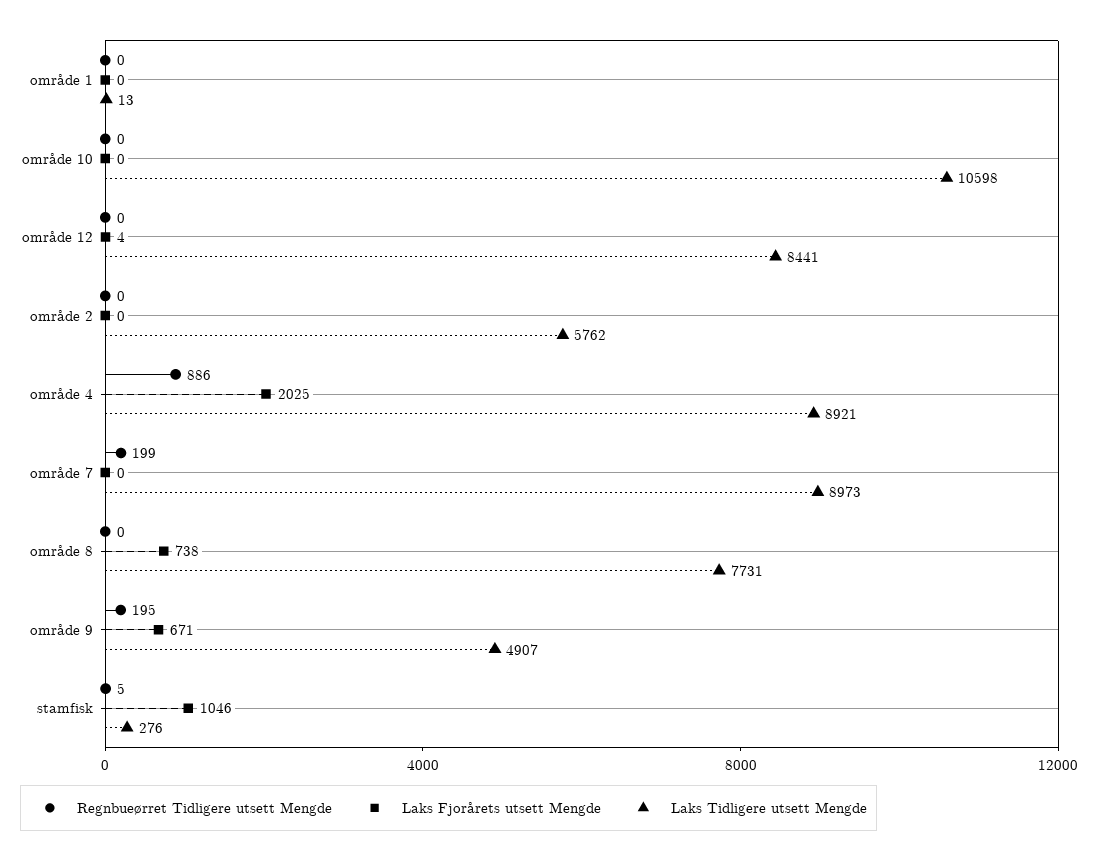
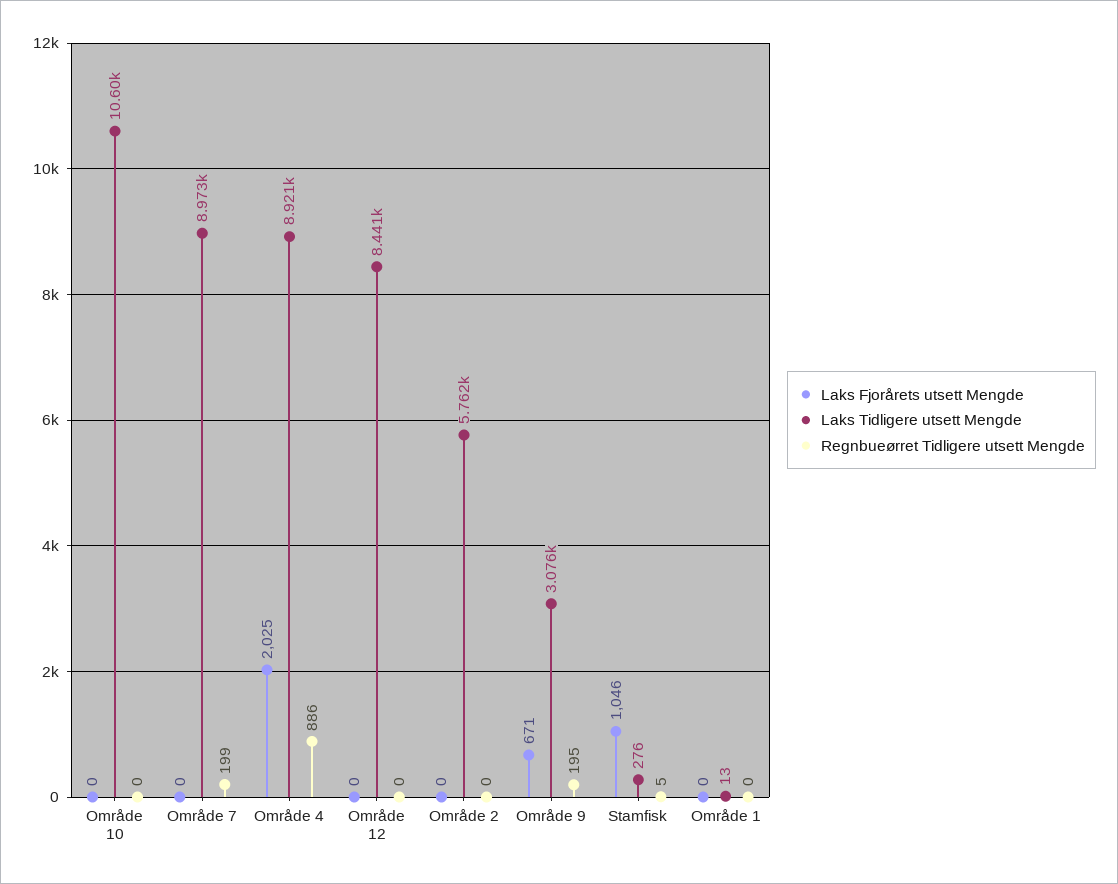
  {
    "Regnbueørret Tidligere utsett Mengde": {
      "område 1": 0,
      "område 10": 0,
      "område 12": 0,
      "område 2": 0,
      "område 4": 886,
      "område 7": 199,
-     "område 8": 0,
      "område 9": 195,
      "stamfisk": 5
    },
    "Laks Fjorårets utsett Mengde": {
      "område 1": 0,
      "område 10": 0,
-     "område 12": 4,
+     "område 12": 0,
      "område 2": 0,
      "område 4": 2025,
      "område 7": 0,
-     "område 8": 738,
      "område 9": 671,
      "stamfisk": 1046
    },
    "Laks Tidligere utsett Mengde": {
      "område 1": 13,
      "område 10": 10598,
      "område 12": 8441,
      "område 2": 5762,
      "område 4": 8921,
      "område 7": 8973,
-     "område 8": 7731,
-     "område 9": 4907,
+     "område 9": 3076,
      "stamfisk": 276
    }
  }

